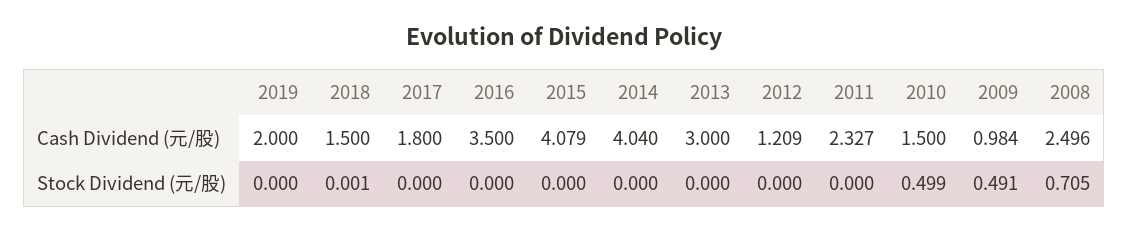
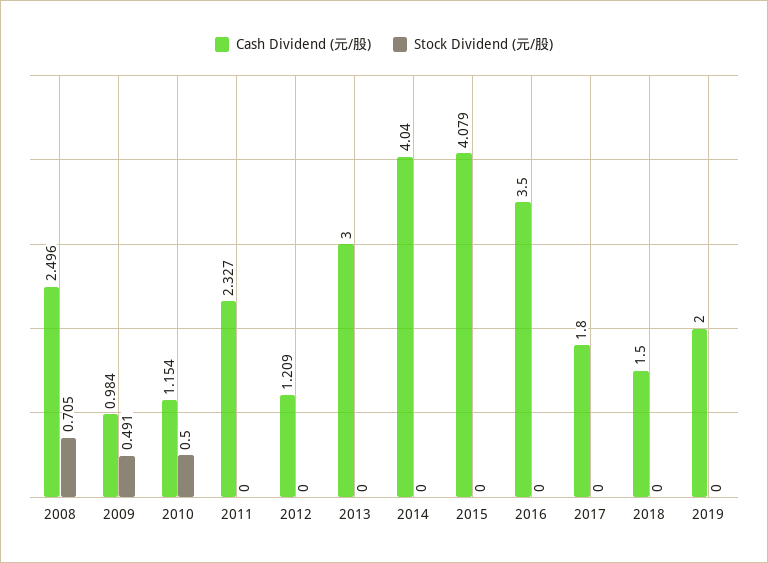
  {
    "Cash Dividend (元/股)": {
      "2019": 2,
      "2018": 1.5,
      "2017": 1.8,
      "2016": 3.5,
      "2015": 4.079,
      "2014": 4.04,
      "2013": 3,
      "2012": 1.209,
      "2011": 2.327,
-     "2010": 1.5,
+     "2010": 1.154,
      "2009": 0.984,
      "2008": 2.496
    },
    "Stock Dividend (元/股)": {
      "2019": 0,
-     "2018": 0.001,
+     "2018": 0,
      "2017": 0,
      "2016": 0,
      "2015": 0,
      "2014": 0,
      "2013": 0,
      "2012": 0,
      "2011": 0,
-     "2010": 0.499,
+     "2010": 0.5,
      "2009": 0.491,
      "2008": 0.705
    }
  }

